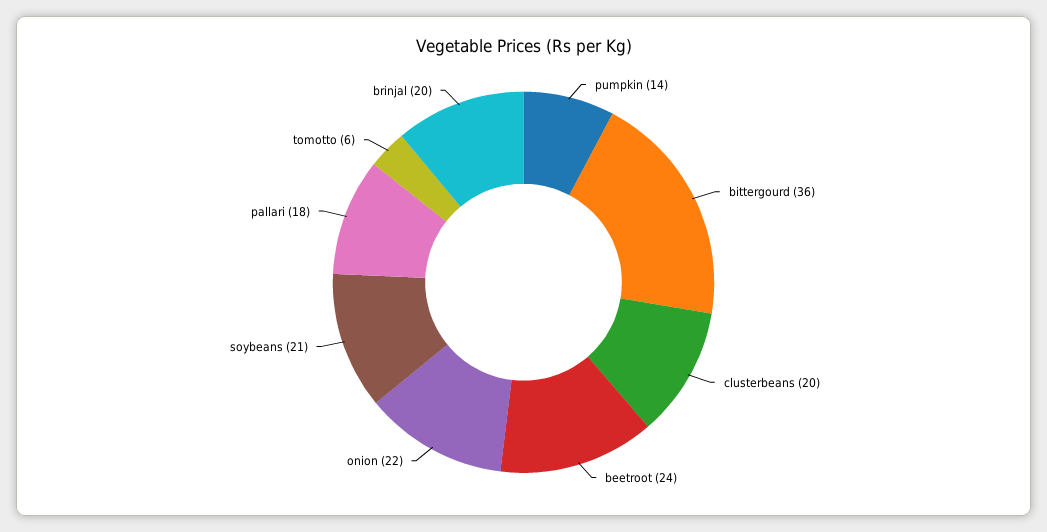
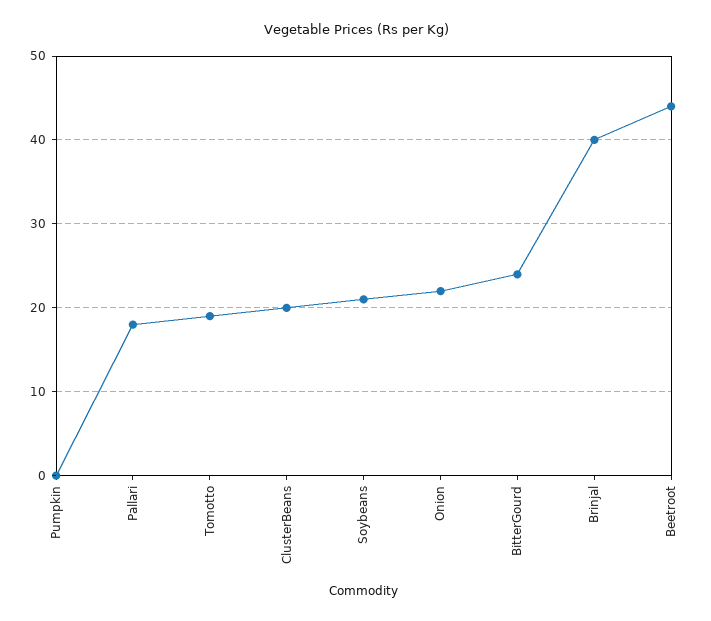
  {
-   "pumpkin": 14,
+   "pumpkin": 0,
-   "bittergourd": 36,
+   "bittergourd": 24,
    "clusterbeans": 20,
-   "beetroot": 24,
+   "beetroot": 44,
    "onion": 22,
    "soybeans": 21,
    "pallari": 18,
-   "tomotto": 6,
+   "tomotto": 19,
-   "brinjal": 20
+   "brinjal": 40
  }

